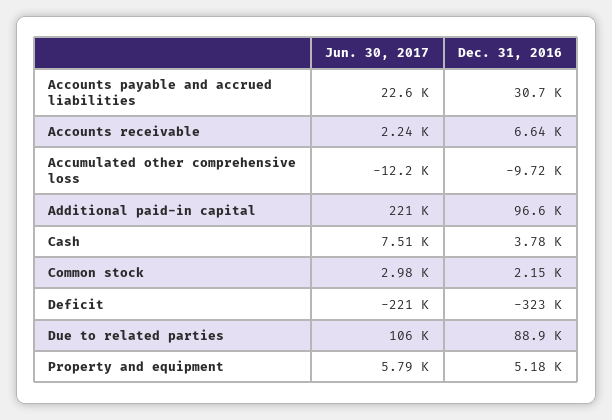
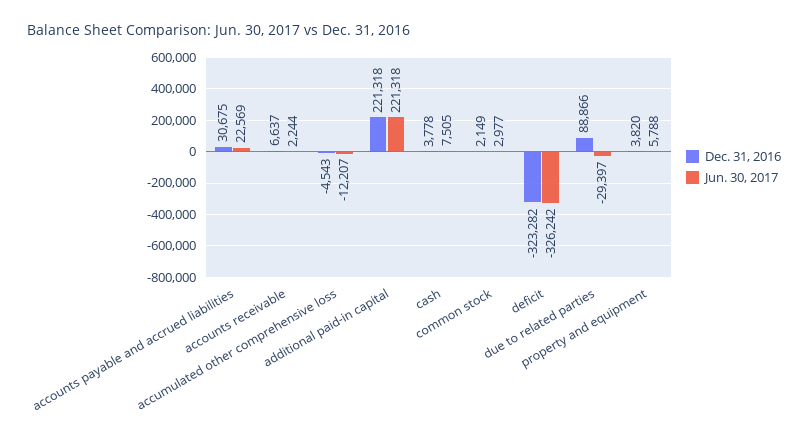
  {
    "Jun. 30, 2017": {
      "Accounts payable and accrued liabilities": 22569,
      "Accounts receivable": 2244,
      "Accumulated other comprehensive loss": -12207,
      "Additional paid-in capital": 221318,
      "Cash": 7505,
      "Common stock": 2977,
-     "Deficit": -221000,
+     "Deficit": -326242,
-     "Due to related parties": 106000,
+     "Due to related parties": -29397,
      "Property and equipment": 5788
    },
    "Dec. 31, 2016": {
      "Accounts payable and accrued liabilities": 30675,
      "Accounts receivable": 6637,
-     "Accumulated other comprehensive loss": -9720,
+     "Accumulated other comprehensive loss": -4543,
-     "Additional paid-in capital": 96600,
+     "Additional paid-in capital": 221318,
      "Cash": 3778,
      "Common stock": 2149,
      "Deficit": -323282,
      "Due to related parties": 88866,
-     "Property and equipment": 5180
+     "Property and equipment": 3820
    }
  }

